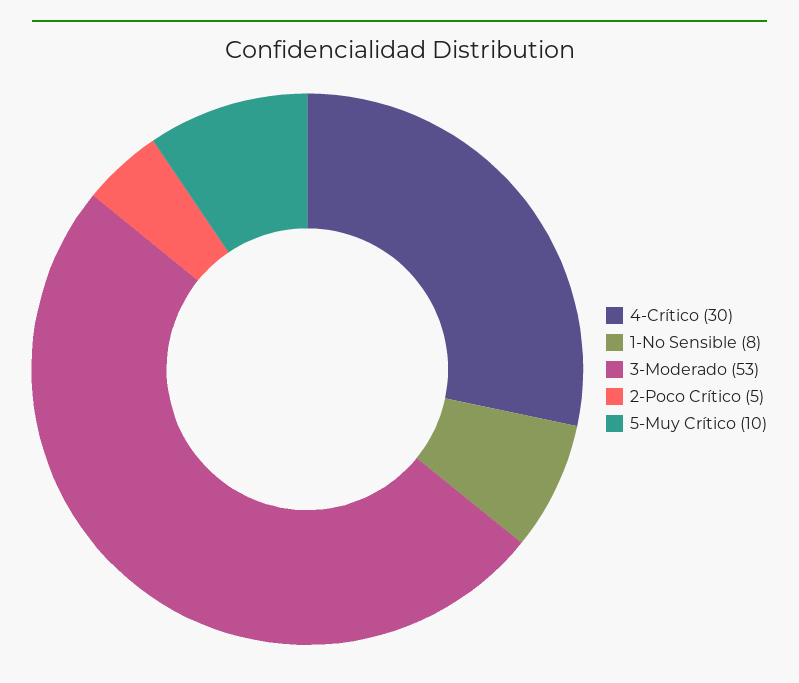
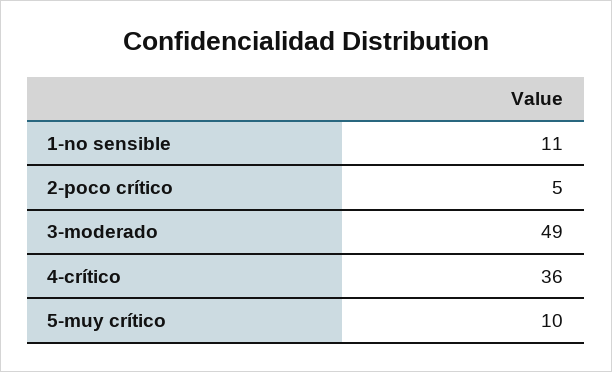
  {
-   "4-Crítico": 30,
+   "4-Crítico": 36,
-   "1-No Sensible": 8,
+   "1-No Sensible": 11,
-   "3-Moderado": 53,
+   "3-Moderado": 49,
    "2-Poco Crítico": 5,
    "5-Muy Crítico": 10
  }

